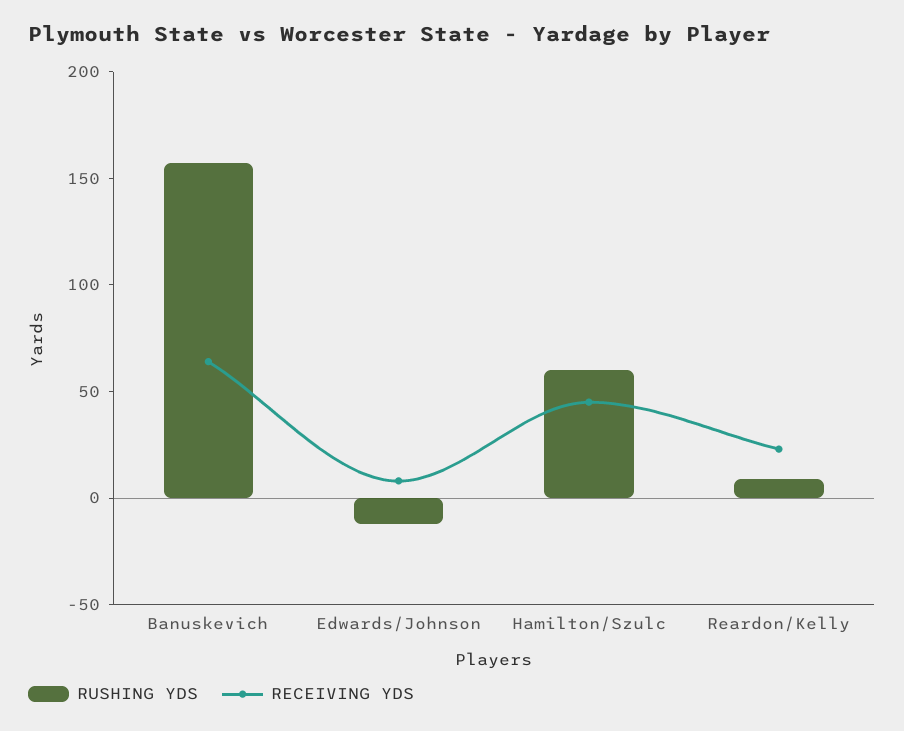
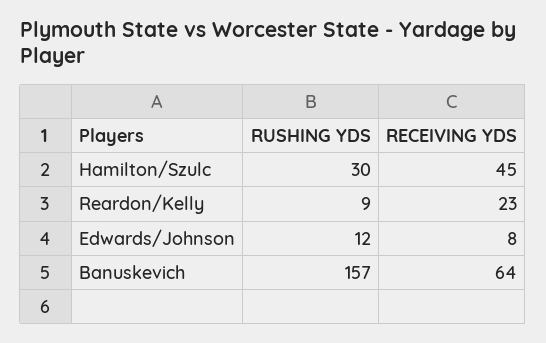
  {
    "RUSHING YDS": {
      "Banuskevich": 157,
-     "Edwards/Johnson": -10,
+     "Edwards/Johnson": 12,
-     "Hamilton/Szulc": 60,
+     "Hamilton/Szulc": 30,
      "Reardon/Kelly": 9
    },
    "RECEIVING YDS": {
      "Banuskevich": 64,
      "Edwards/Johnson": 8,
      "Hamilton/Szulc": 45,
      "Reardon/Kelly": 23
    }
  }

